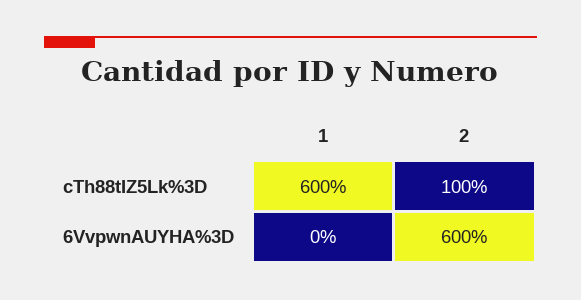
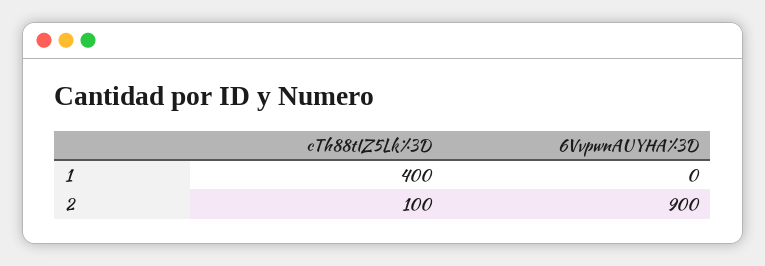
  {
    "1": {
-     "cTh88tIZ5Lk%3D": 600,
+     "cTh88tIZ5Lk%3D": 400,
      "6VvpwnAUYHA%3D": 0
    },
    "2": {
      "cTh88tIZ5Lk%3D": 100,
-     "6VvpwnAUYHA%3D": 600
+     "6VvpwnAUYHA%3D": 900
    }
  }

